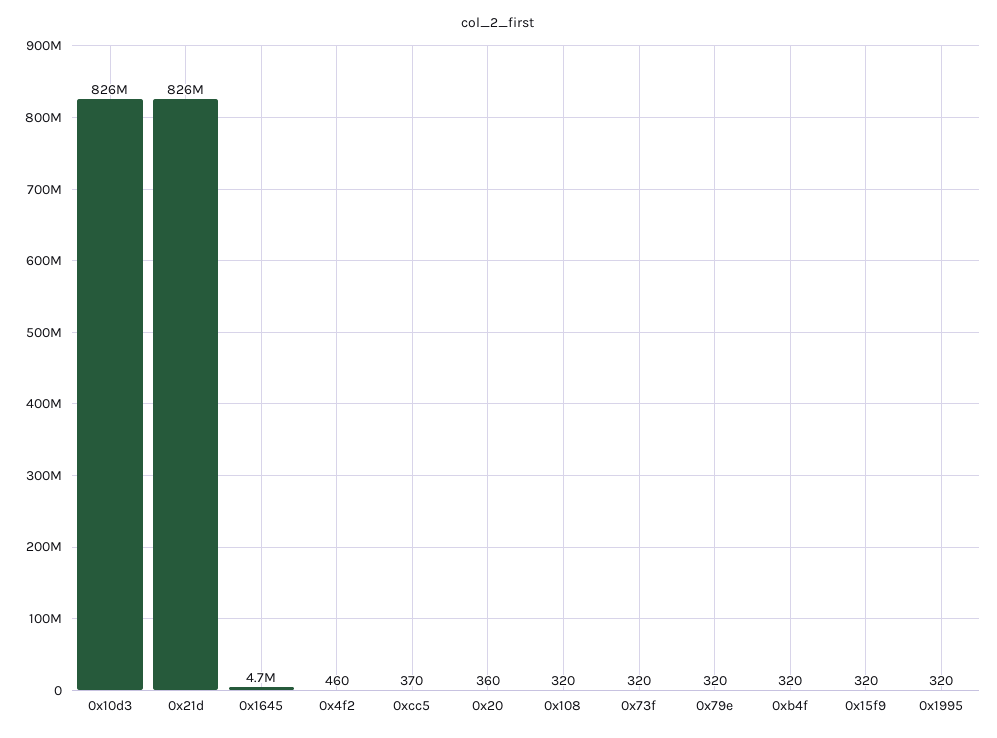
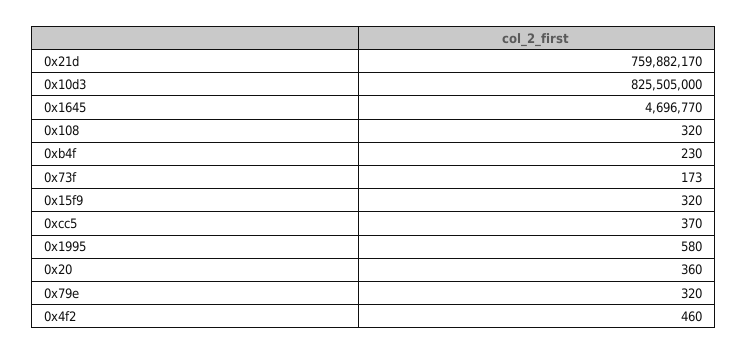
  {
    "0x10d3": 825505000,
-   "0x21d": 826000000,
+   "0x21d": 759882170,
    "0x1645": 4696770,
    "0x4f2": 460,
    "0xcc5": 370,
    "0x20": 360,
    "0x108": 320,
-   "0x73f": 320,
+   "0x73f": 173,
    "0x79e": 320,
-   "0xb4f": 320,
+   "0xb4f": 230,
    "0x15f9": 320,
-   "0x1995": 320
+   "0x1995": 580
  }

